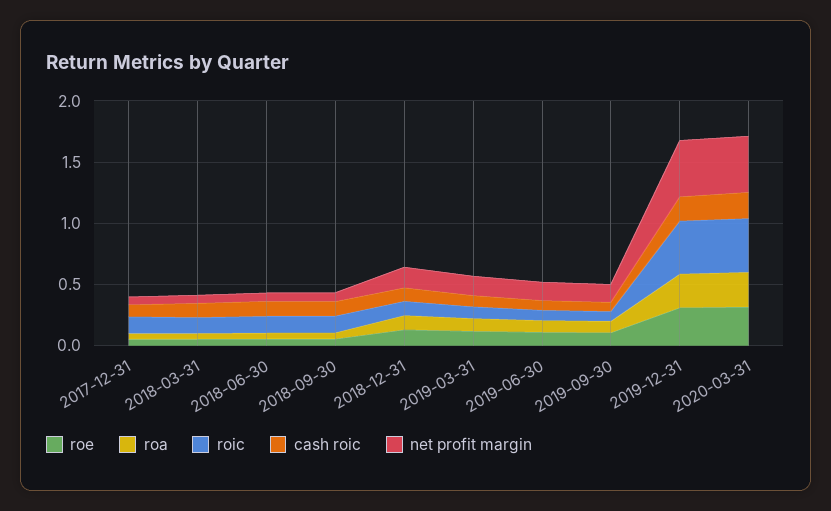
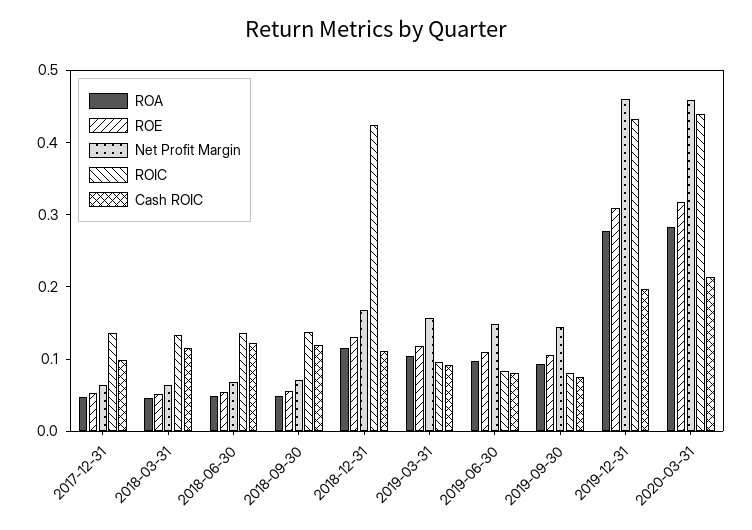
  {
    "roe": {
      "2017-12-31": 0.06,
      "2018-03-31": 0.06,
      "2018-06-30": 0.06,
      "2018-09-30": 0.06,
      "2018-12-31": 0.14,
      "2019-03-31": 0.12,
      "2019-06-30": 0.1,
      "2019-09-30": 0.1,
      "2019-12-31": 0.3,
      "2020-03-31": 0.32
    },
    "roa": {
      "2017-12-31": 0.04,
      "2018-03-31": 0.04,
      "2018-06-30": 0.04,
      "2018-09-30": 0.04,
      "2018-12-31": 0.12,
      "2019-03-31": 0.1,
      "2019-06-30": 0.1,
      "2019-09-30": 0.1,
      "2019-12-31": 0.28,
      "2020-03-31": 0.28
    },
    "roic": {
      "2017-12-31": 0.14,
      "2018-03-31": 0.14,
      "2018-06-30": 0.14,
      "2018-09-30": 0.14,
-     "2018-12-31": 0.1,
+     "2018-12-31": 0.42,
      "2019-03-31": 0.1,
      "2019-06-30": 0.08,
      "2019-09-30": 0.08,
      "2019-12-31": 0.44,
      "2020-03-31": 0.44
    },
    "cash roic": {
      "2017-12-31": 0.1,
      "2018-03-31": 0.12,
      "2018-06-30": 0.12,
      "2018-09-30": 0.12,
      "2018-12-31": 0.12,
      "2019-03-31": 0.1,
      "2019-06-30": 0.08,
      "2019-09-30": 0.08,
      "2019-12-31": 0.2,
      "2020-03-31": 0.22
    },
    "net profit margin": {
      "2017-12-31": 0.06,
      "2018-03-31": 0.06,
      "2018-06-30": 0.06,
      "2018-09-30": 0.08,
      "2018-12-31": 0.16,
      "2019-03-31": 0.16,
      "2019-06-30": 0.14,
      "2019-09-30": 0.14,
      "2019-12-31": 0.46,
      "2020-03-31": 0.46
    }
  }

